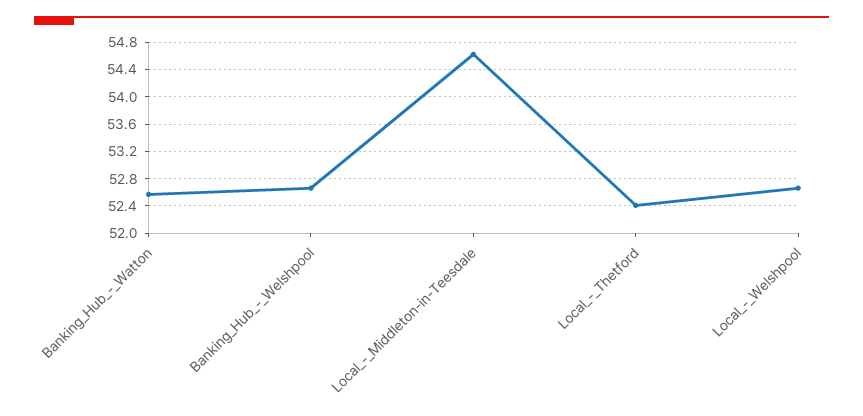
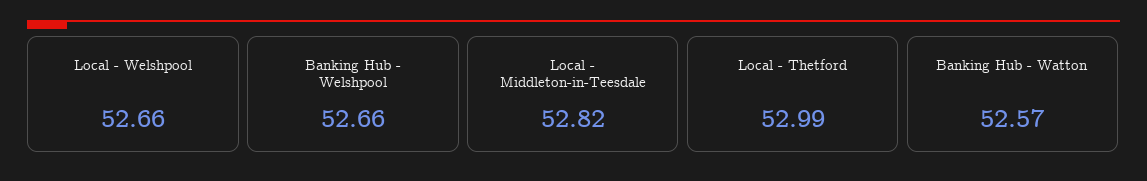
  {
    "Banking_Hub_-_Watton": 52.57,
    "Banking_Hub_-_Welshpool": 52.66,
-   "Local_-_Middleton-in-Teesdale": 54.6,
+   "Local_-_Middleton-in-Teesdale": 52.82,
-   "Local_-_Thetford": 52.4,
+   "Local_-_Thetford": 52.99,
    "Local_-_Welshpool": 52.66
  }

